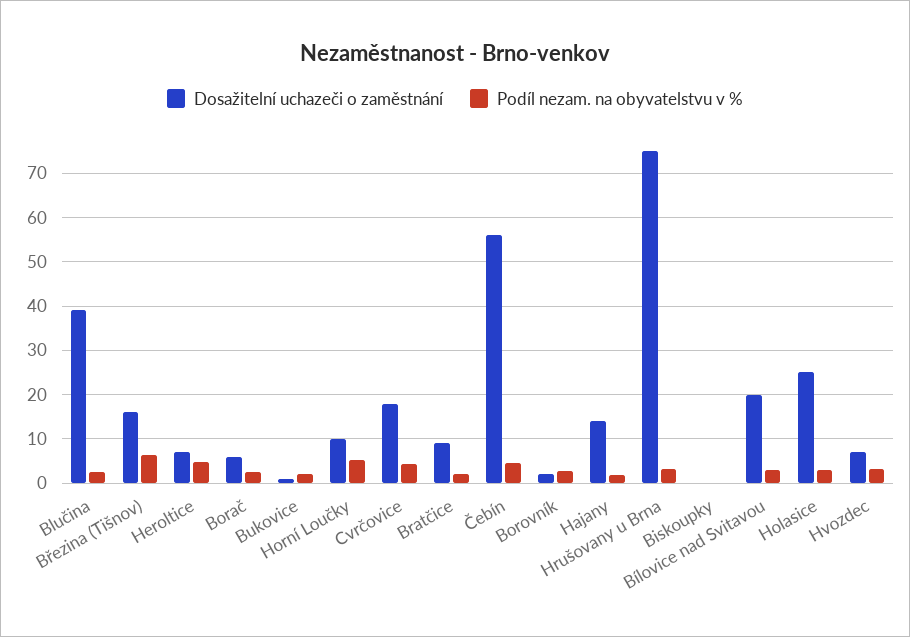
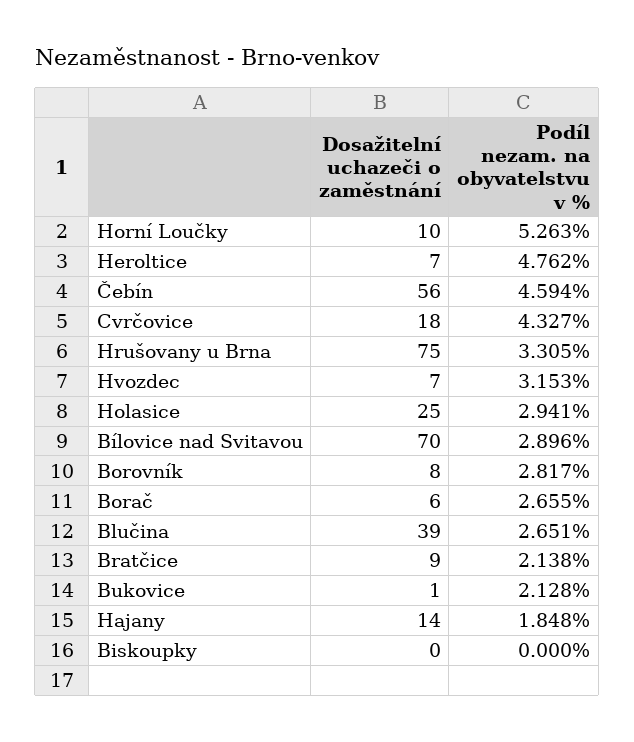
  {
    "Dosažitelní uchazeči o zaměstnání": {
      "Blučina": 39,
-     "Březina (Tišnov)": 16,
      "Heroltice": 7,
      "Borač": 6,
      "Bukovice": 1,
      "Horní Loučky": 10,
      "Cvrčovice": 18,
      "Bratčice": 9,
      "Čebín": 56,
-     "Borovník": 2,
+     "Borovník": 8,
      "Hajany": 14,
      "Hrušovany u Brna": 75,
      "Biskoupky": 0,
-     "Bílovice nad Svitavou": 20,
+     "Bílovice nad Svitavou": 70,
      "Holasice": 25,
      "Hvozdec": 7
    },
    "Podíl nezam. na obyvatelstvu v %": {
      "Blučina": 2.651,
-     "Březina (Tišnov)": 6,
      "Heroltice": 4.762,
      "Borač": 2.655,
      "Bukovice": 2.128,
      "Horní Loučky": 5.263,
      "Cvrčovice": 4.327,
      "Bratčice": 2.138,
      "Čebín": 4.594,
      "Borovník": 2.817,
      "Hajany": 1.848,
      "Hrušovany u Brna": 3.305,
      "Biskoupky": 0,
      "Bílovice nad Svitavou": 2.896,
      "Holasice": 2.941,
      "Hvozdec": 3.153
    }
  }

